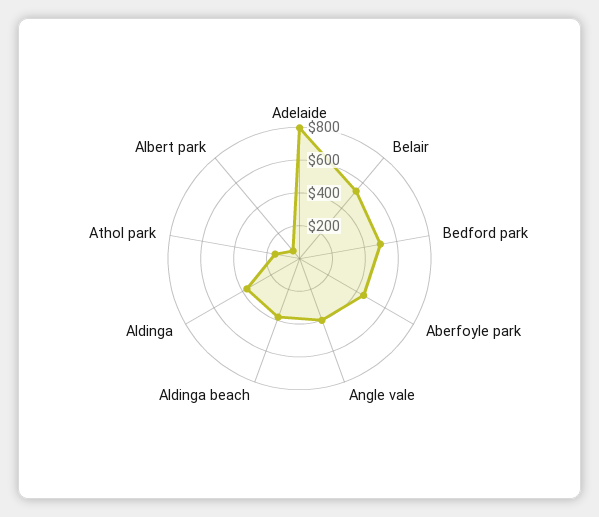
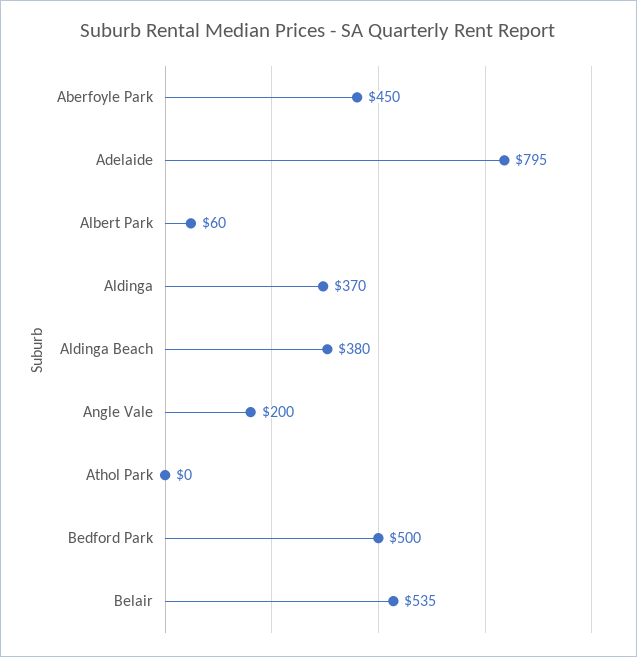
  {
    "Adelaide": 795,
    "Belair": 535,
    "Bedford park": 500,
    "Aberfoyle park": 450,
-   "Angle vale": 400,
+   "Angle vale": 200,
    "Aldinga beach": 380,
    "Aldinga": 370,
-   "Athol park": 150,
+   "Athol park": 0,
    "Albert park": 60
  }

